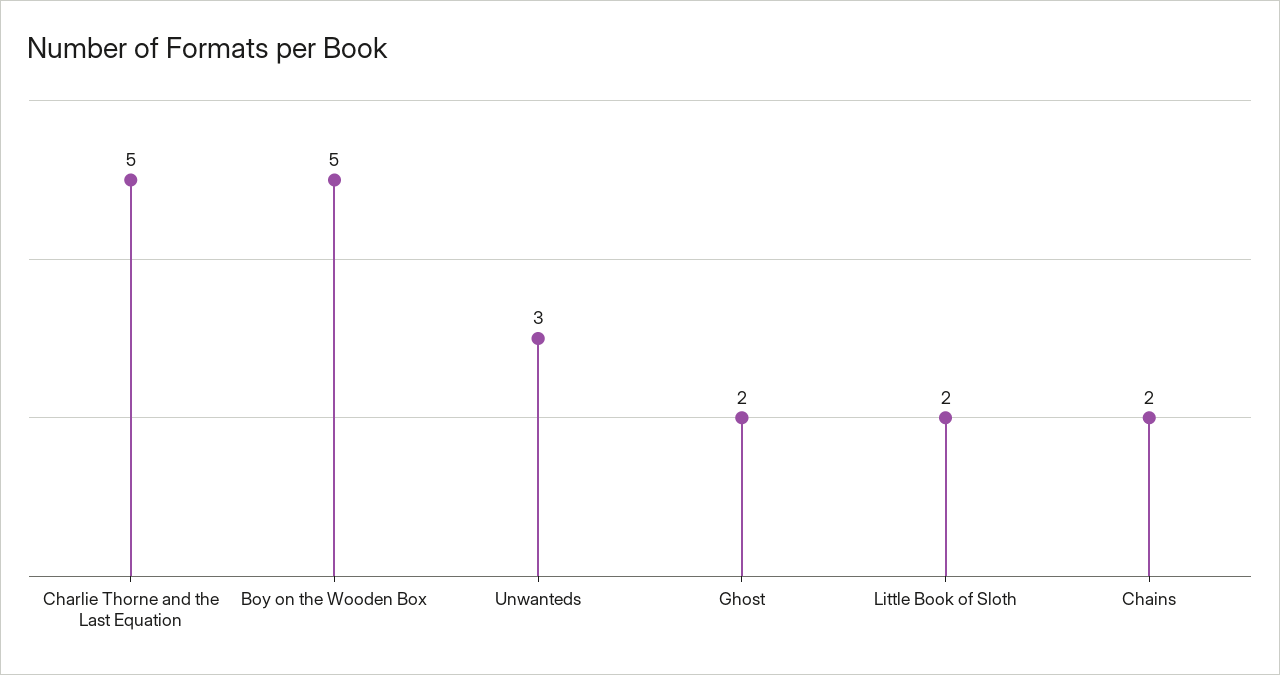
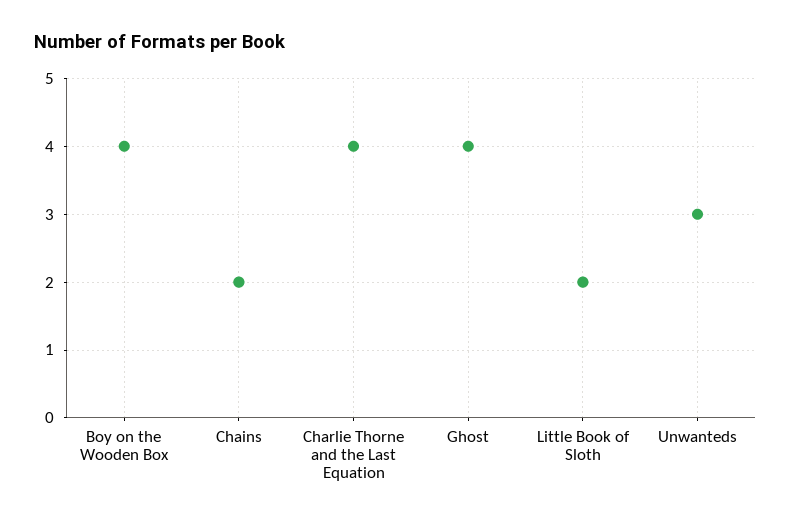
  {
-   "Charlie Thorne and the Last Equation": 5,
+   "Charlie Thorne and the Last Equation": 4,
-   "Boy on the Wooden Box": 5,
+   "Boy on the Wooden Box": 4,
    "Unwanteds": 3,
-   "Ghost": 2,
+   "Ghost": 4,
    "Little Book of Sloth": 2,
    "Chains": 2
  }

